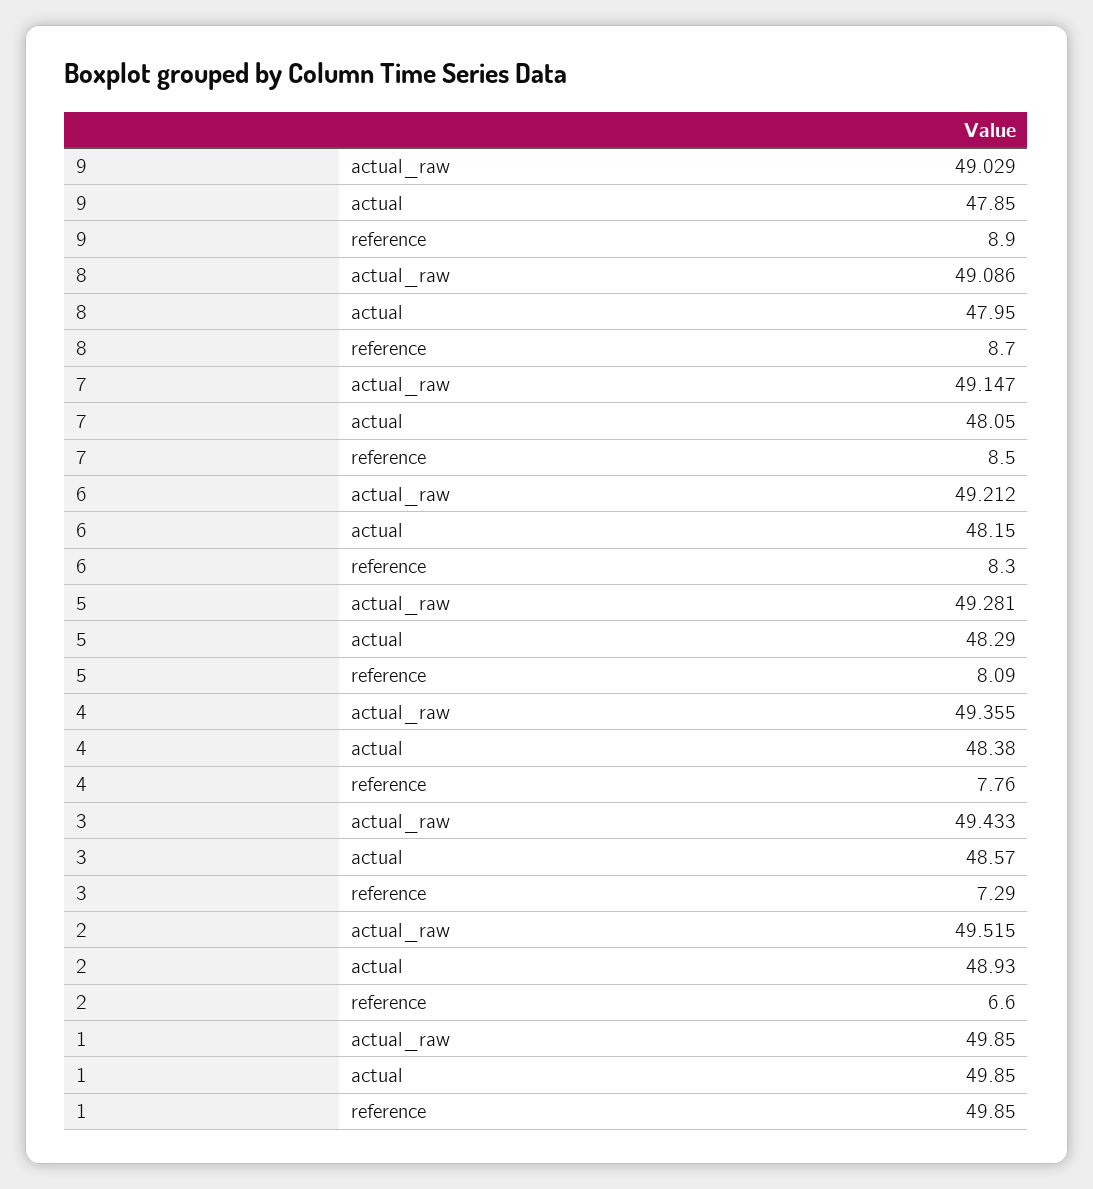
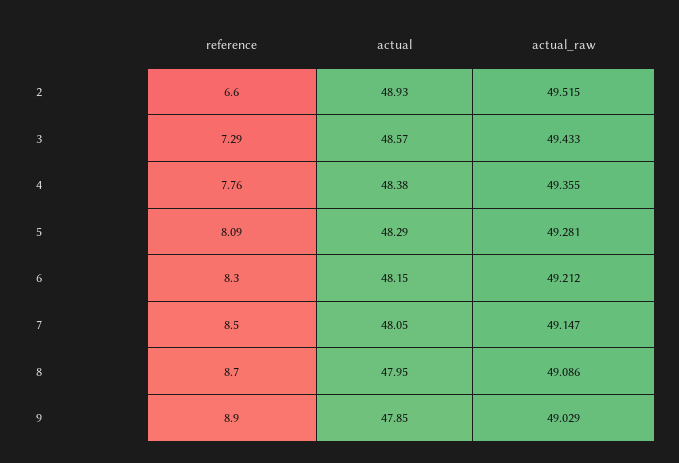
  {
    "9": {
      "actual_raw": 49.029,
      "actual": 47.85,
      "reference": 8.9
    },
    "8": {
      "actual_raw": 49.086,
      "actual": 47.95,
      "reference": 8.7
    },
    "7": {
      "actual_raw": 49.147,
      "actual": 48.05,
      "reference": 8.5
    },
    "6": {
      "actual_raw": 49.212,
      "actual": 48.15,
      "reference": 8.3
    },
    "5": {
      "actual_raw": 49.281,
      "actual": 48.29,
      "reference": 8.09
    },
    "4": {
      "actual_raw": 49.355,
      "actual": 48.38,
      "reference": 7.76
    },
    "3": {
      "actual_raw": 49.433,
      "actual": 48.57,
      "reference": 7.29
    },
    "2": {
      "actual_raw": 49.515,
      "actual": 48.93,
      "reference": 6.6
-   },
+   }
-   "1": {
-     "actual_raw": 49.85,
-     "actual": 49.85,
-     "reference": 49.85
-   }
  }

